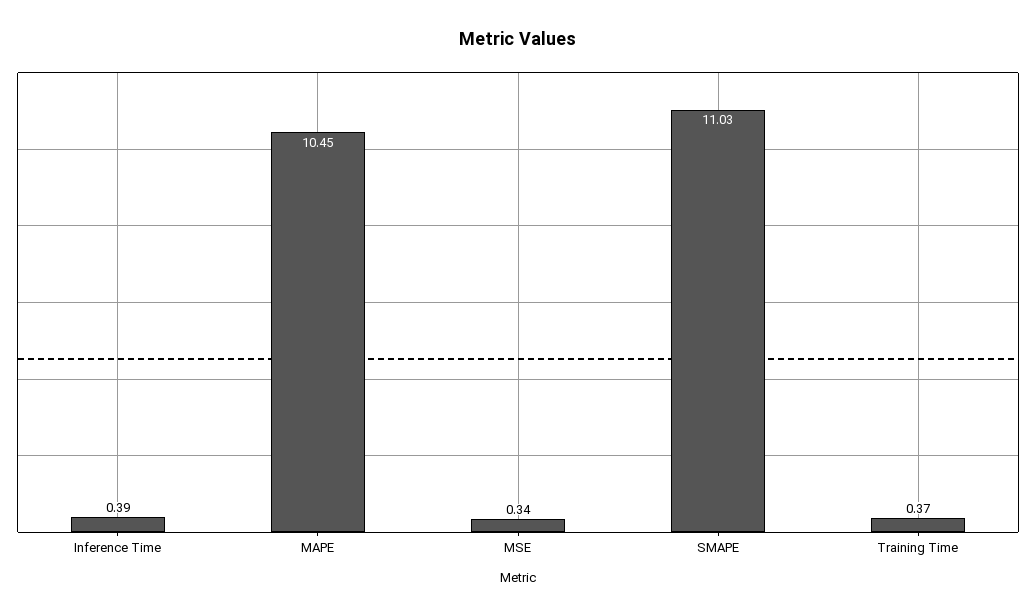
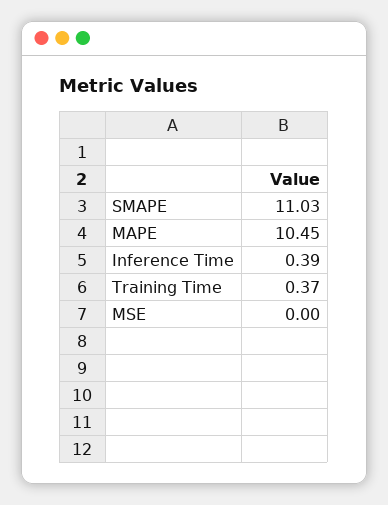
  {
    "Inference Time": 0.39,
    "MAPE": 10.45,
-   "MSE": 0.34,
+   "MSE": 0,
    "SMAPE": 11.03,
    "Training Time": 0.37
  }

